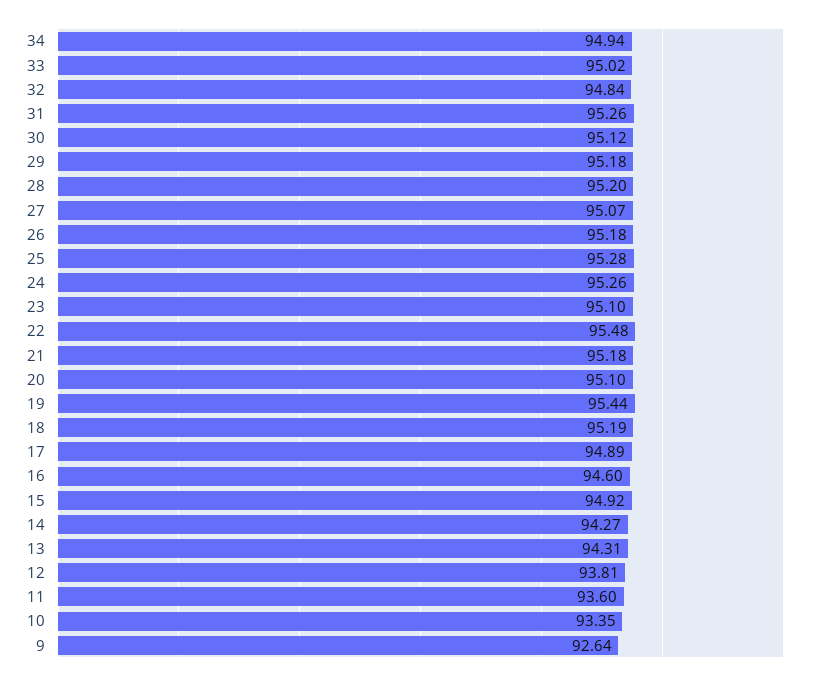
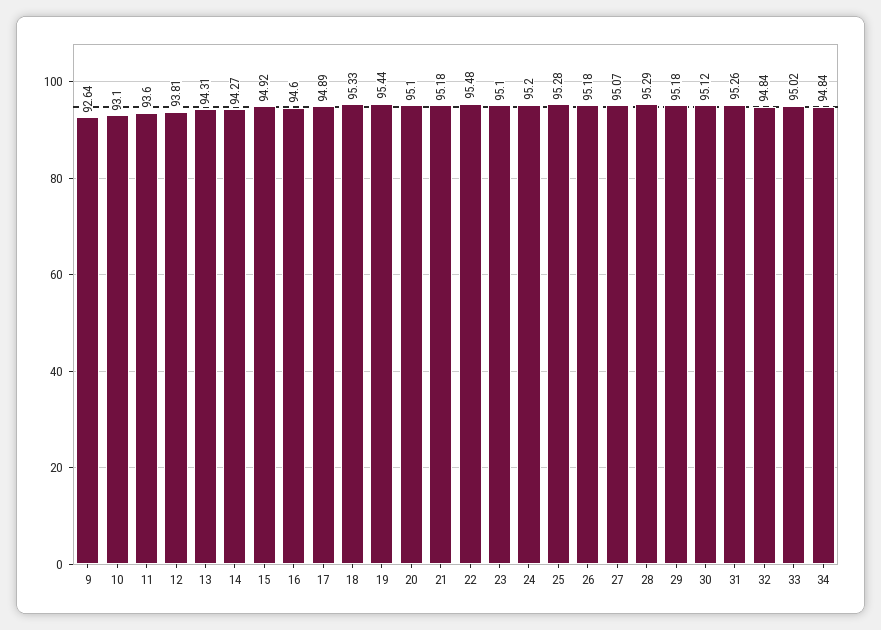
  {
-   "34": 94.94,
+   "34": 94.84,
    "33": 95.02,
    "32": 94.84,
    "31": 95.26,
    "30": 95.12,
    "29": 95.18,
-   "28": 95.2,
+   "28": 95.29,
    "27": 95.07,
    "26": 95.18,
    "25": 95.28,
-   "24": 95.26,
+   "24": 95.2,
    "23": 95.1,
    "22": 95.48,
    "21": 95.18,
    "20": 95.1,
    "19": 95.44,
-   "18": 95.19,
+   "18": 95.33,
    "17": 94.89,
    "16": 94.6,
    "15": 94.92,
    "14": 94.27,
    "13": 94.31,
    "12": 93.81,
    "11": 93.6,
-   "10": 93.35,
+   "10": 93.1,
    "9": 92.64
  }

